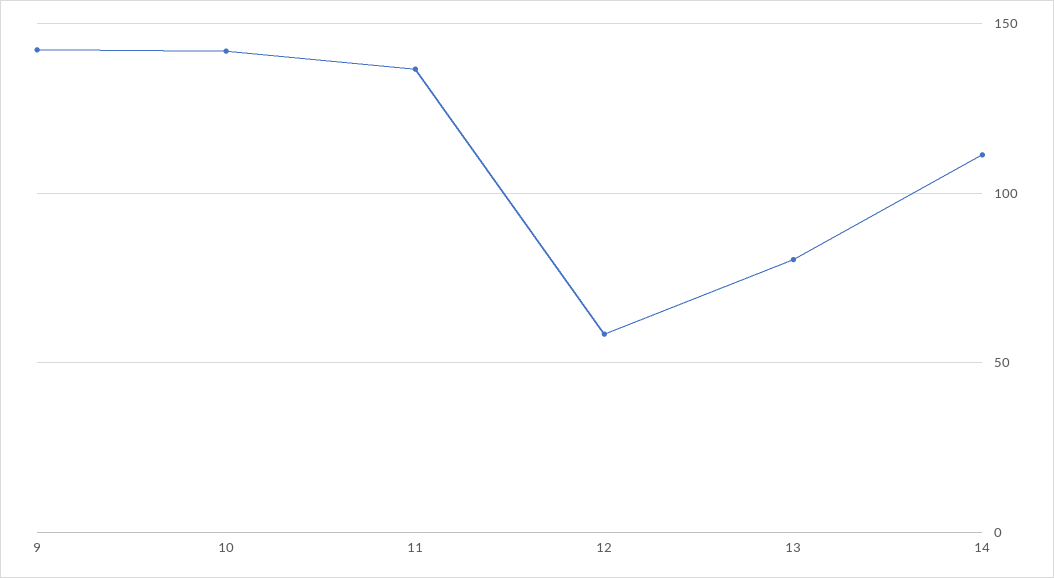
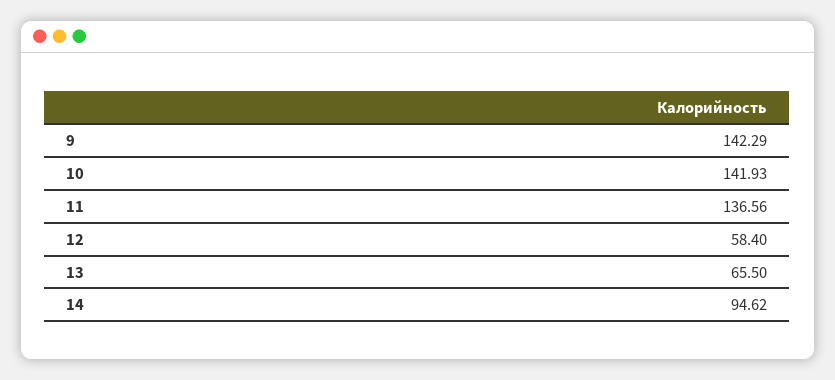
  {
    "9": 142.29,
    "10": 141.93,
    "11": 136.56,
    "12": 58.4,
-   "13": 80,
+   "13": 65.5,
-   "14": 110
+   "14": 94.62
  }

